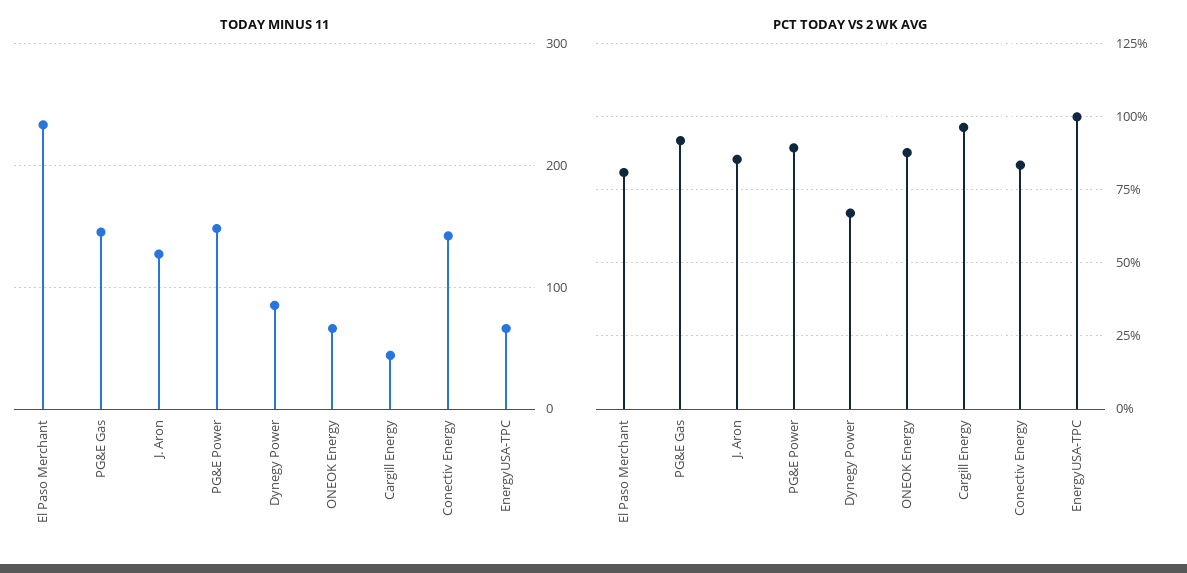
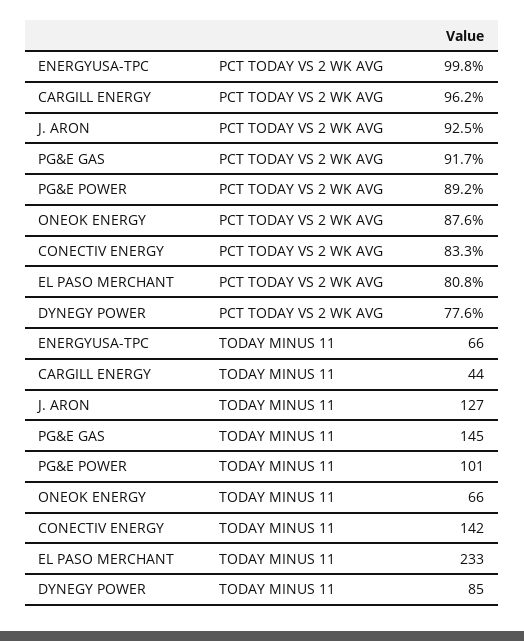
  {
    "TODAY MINUS 11": {
      "El Paso Merchant": 233,
      "PG&E Gas": 145,
      "J. Aron": 127,
-     "PG&E Power": 150,
+     "PG&E Power": 101,
      "Dynegy Power": 85,
      "ONEOK Energy": 66,
      "Cargill Energy": 44,
      "Conectiv Energy": 142,
      "EnergyUSA-TPC": 66
    },
    "PCT TODAY VS 2 WK AVG": {
      "El Paso Merchant": 80.8,
      "PG&E Gas": 91.7,
-     "J. Aron": 85,
+     "J. Aron": 92.5,
      "PG&E Power": 89.2,
-     "Dynegy Power": 67.5,
+     "Dynegy Power": 77.6,
      "ONEOK Energy": 87.6,
      "Cargill Energy": 96.2,
      "Conectiv Energy": 83.3,
      "EnergyUSA-TPC": 99.8
    }
  }

